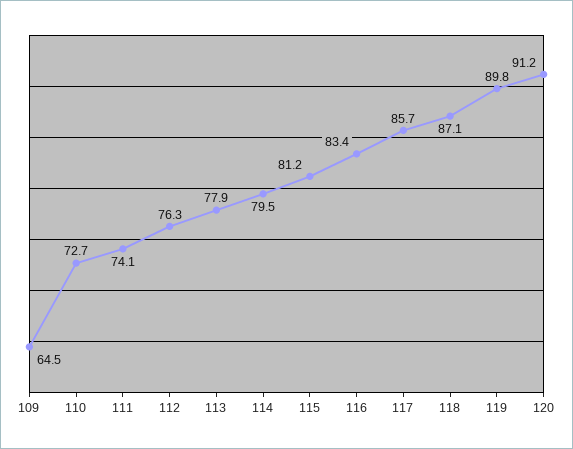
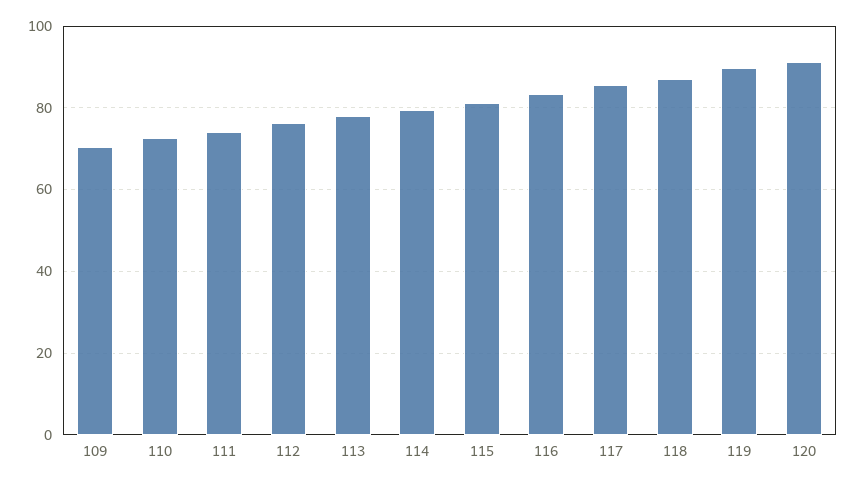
  {
-   "109": 64.5,
+   "109": 70,
    "110": 72.7,
    "111": 74.1,
    "112": 76.3,
    "113": 77.9,
    "114": 79.5,
    "115": 81.2,
    "116": 83.4,
    "117": 85.7,
    "118": 87.1,
    "119": 89.8,
    "120": 91.2
  }

